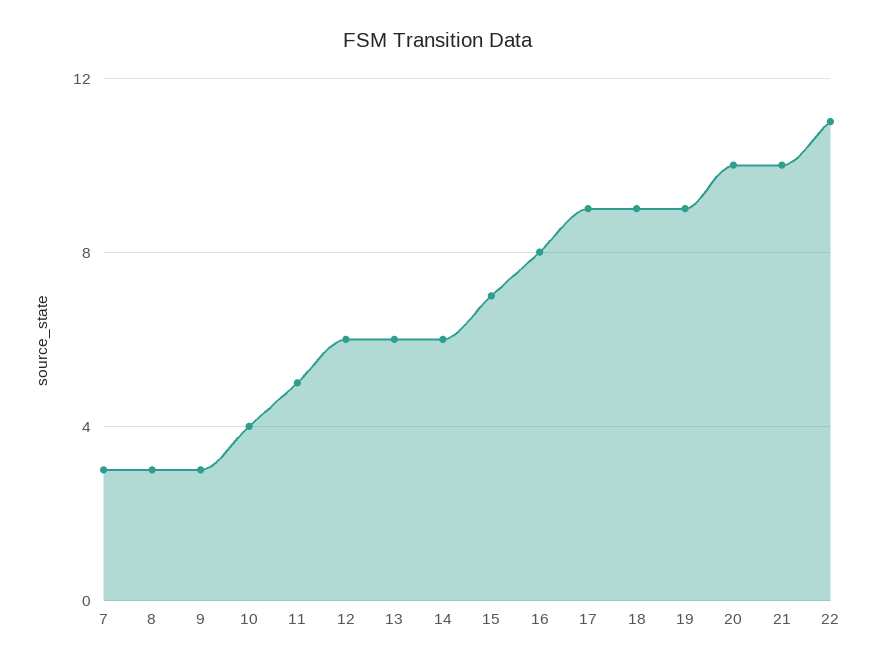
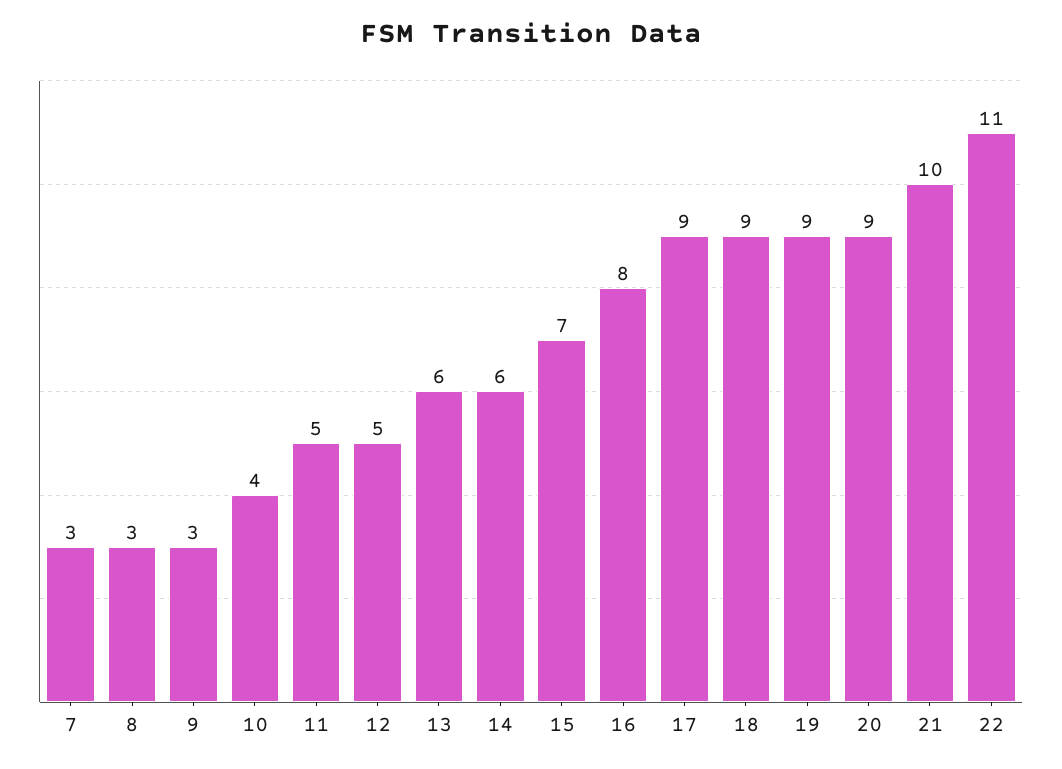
  {
    "7": 3,
    "8": 3,
    "9": 3,
    "10": 4,
    "11": 5,
-   "12": 6,
+   "12": 5,
    "13": 6,
    "14": 6,
    "15": 7,
    "16": 8,
    "17": 9,
    "18": 9,
    "19": 9,
-   "20": 10,
+   "20": 9,
    "21": 10,
    "22": 11
  }

